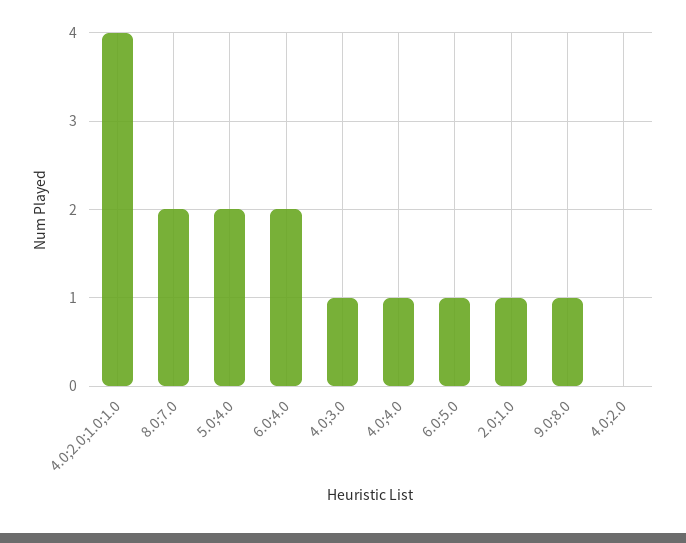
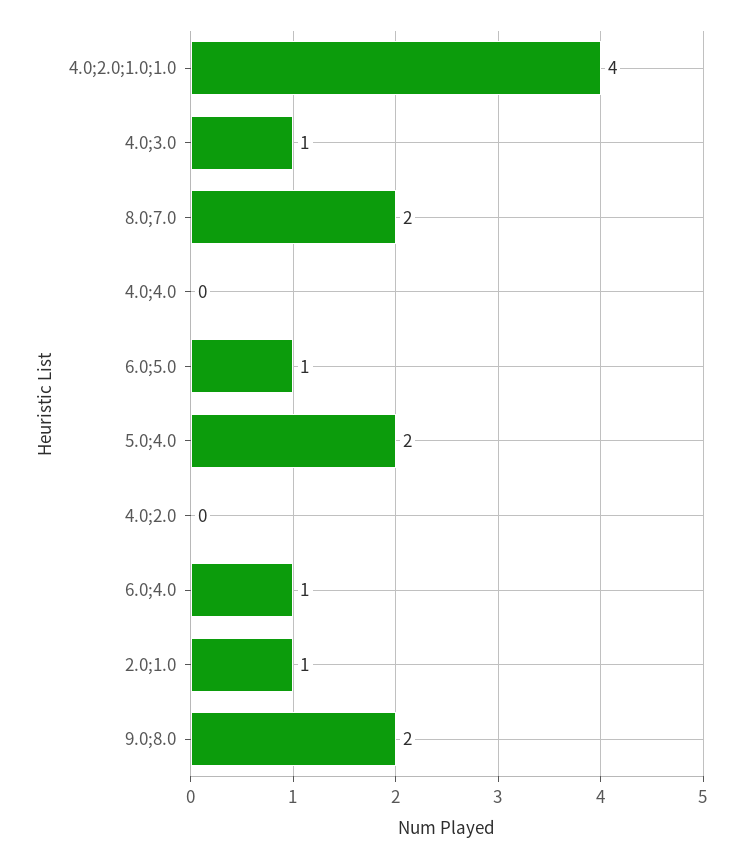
  {
    "4.0;2.0;1.0;1.0": 4,
    "8.0;7.0": 2,
    "5.0;4.0": 2,
-   "6.0;4.0": 2,
+   "6.0;4.0": 1,
    "4.0;3.0": 1,
-   "4.0;4.0": 1,
+   "4.0;4.0": 0,
    "6.0;5.0": 1,
    "2.0;1.0": 1,
-   "9.0;8.0": 1,
+   "9.0;8.0": 2,
    "4.0;2.0": 0
  }

